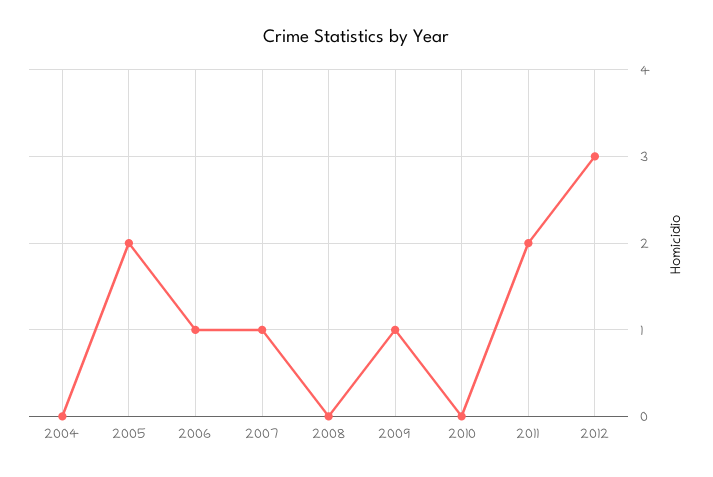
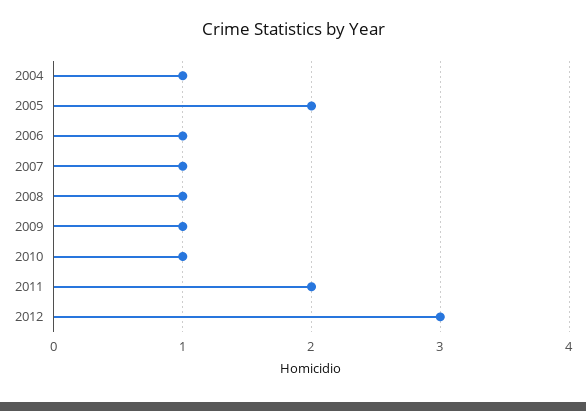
  {
-   "2004": 0,
+   "2004": 1,
    "2005": 2,
    "2006": 1,
    "2007": 1,
-   "2008": 0,
+   "2008": 1,
    "2009": 1,
-   "2010": 0,
+   "2010": 1,
    "2011": 2,
    "2012": 3
  }

